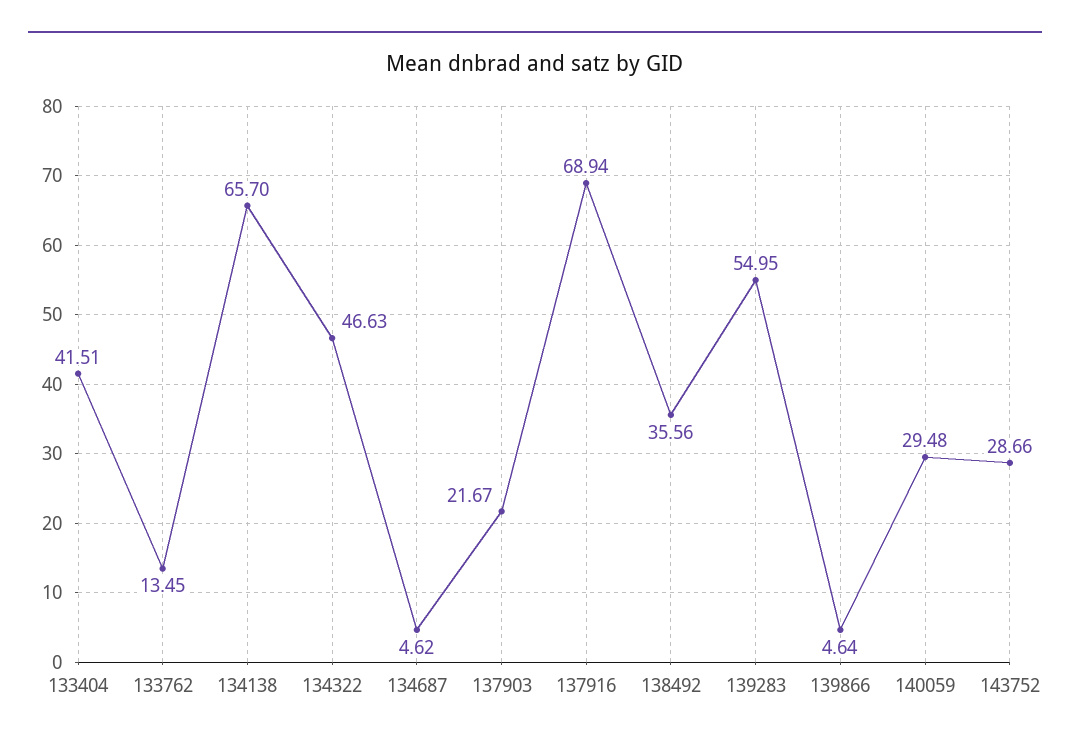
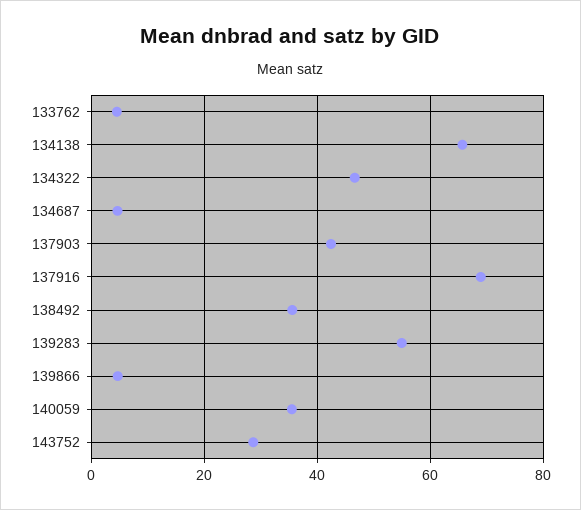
  {
-   "133404": 41.51,
-   "133762": 13.45,
+   "133762": 4,
    "134138": 65.7,
    "134322": 46.63,
    "134687": 4.62,
-   "137903": 21.67,
+   "137903": 42,
    "137916": 68.94,
    "138492": 35.56,
    "139283": 54.95,
    "139866": 4.64,
-   "140059": 29.48,
+   "140059": 36,
    "143752": 28.66
  }

